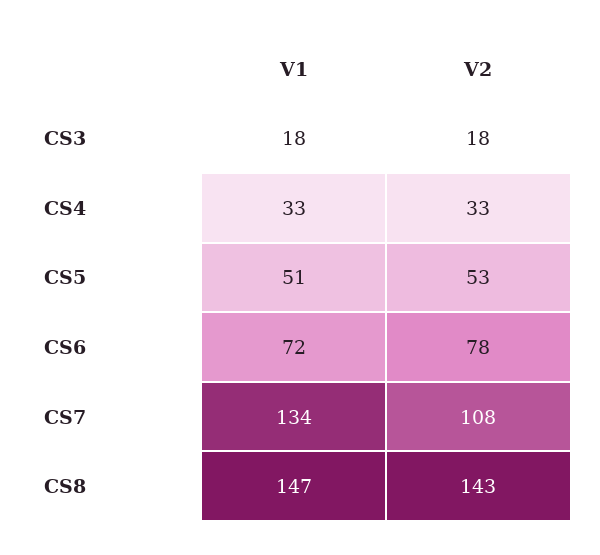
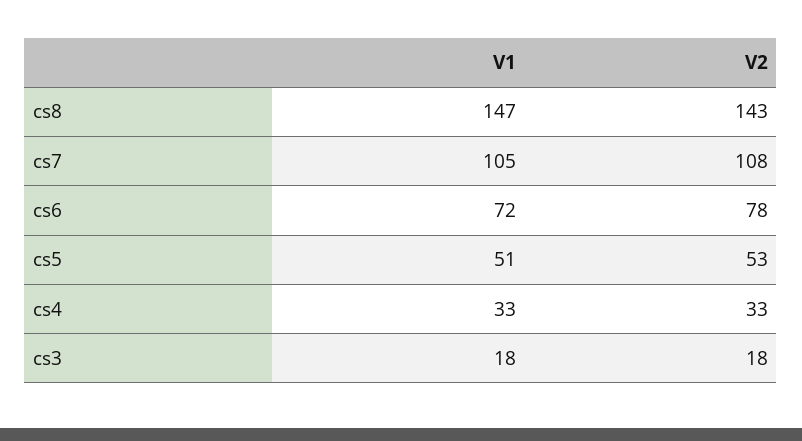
  {
    "V1": {
      "CS3": 18,
      "CS4": 33,
      "CS5": 51,
      "CS6": 72,
-     "CS7": 134,
+     "CS7": 105,
      "CS8": 147
    },
    "V2": {
      "CS3": 18,
      "CS4": 33,
      "CS5": 53,
      "CS6": 78,
      "CS7": 108,
      "CS8": 143
    }
  }

